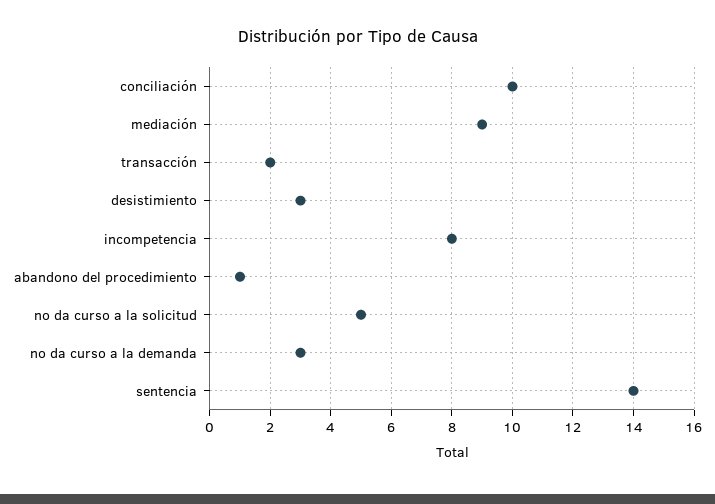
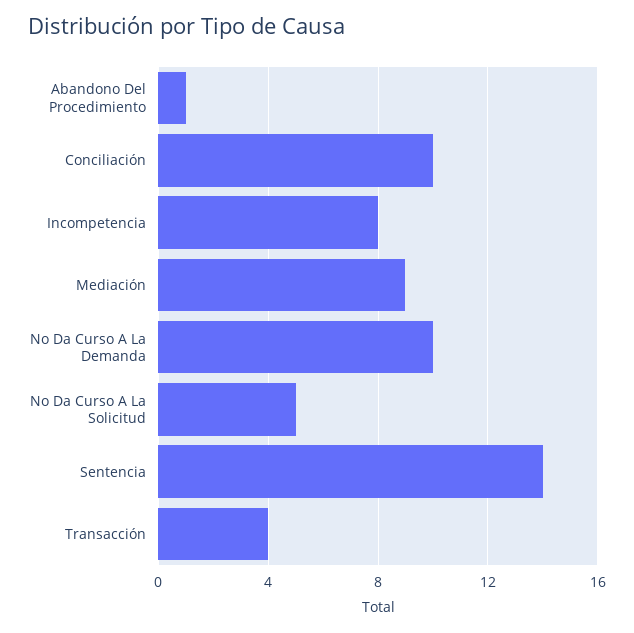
  {
    "conciliación": 10,
    "mediación": 9,
-   "transacción": 2,
+   "transacción": 4,
-   "desistimiento": 3,
    "incompetencia": 8,
    "abandono del procedimiento": 1,
    "no da curso a la solicitud": 5,
-   "no da curso a la demanda": 3,
+   "no da curso a la demanda": 10,
    "sentencia": 14
  }

